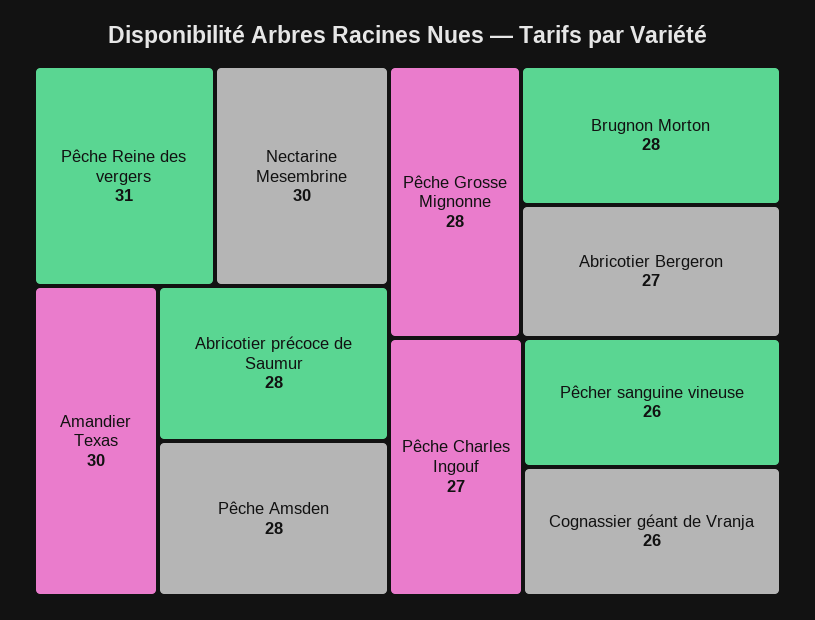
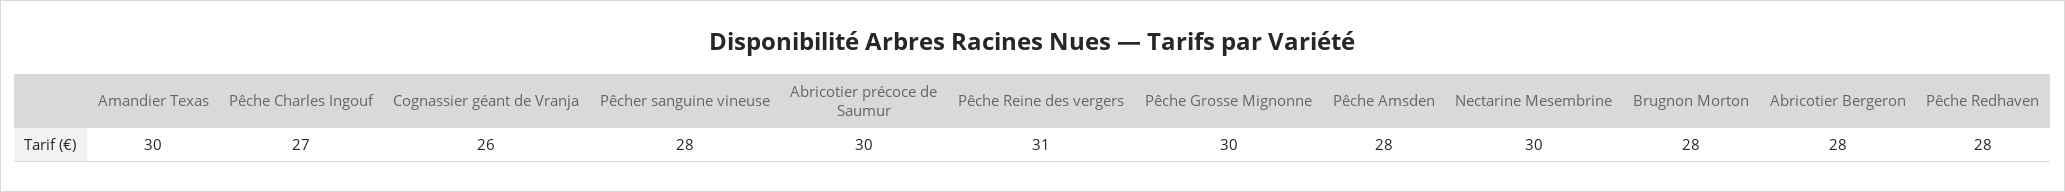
  {
    "Pêche Reine des vergers": 31,
    "Nectarine Mesembrine": 30,
    "Amandier Texas": 30,
-   "Abricotier précoce de Saumur": 28,
+   "Abricotier précoce de Saumur": 30,
    "Pêche Amsden": 28,
-   "Pêche Grosse Mignonne": 28,
+   "Pêche Grosse Mignonne": 30,
    "Brugnon Morton": 28,
-   "Abricotier Bergeron": 27,
+   "Abricotier Bergeron": 28,
    "Pêche Charles Ingouf": 27,
-   "Pêcher sanguine vineuse": 26,
+   "Pêcher sanguine vineuse": 28,
-   "Cognassier géant de Vranja": 26
+   "Cognassier géant de Vranja": 26,
+   "Pêche Redhaven": 28
  }

